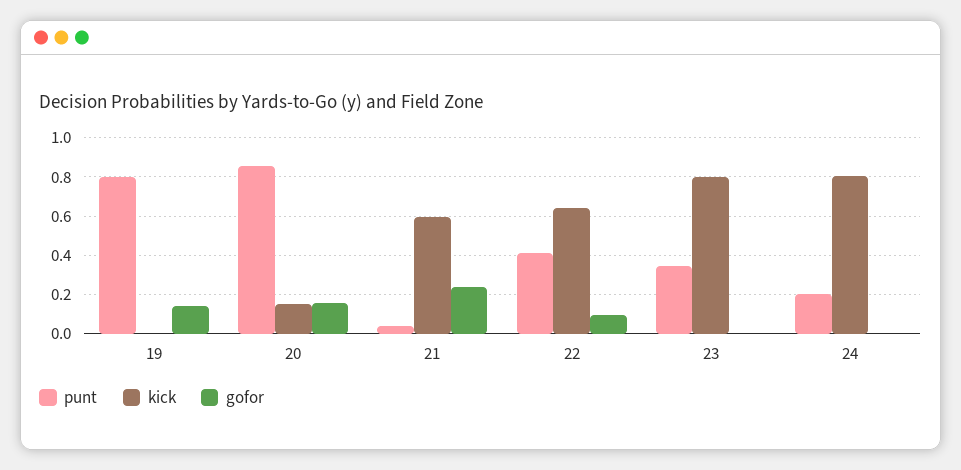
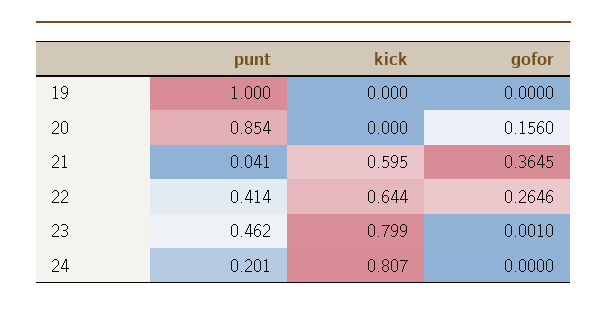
  {
    "punt": {
-     "19": 0.8,
+     "19": 1,
      "20": 0.854,
      "21": 0.041,
      "22": 0.414,
-     "23": 0.35,
+     "23": 0.462,
      "24": 0.201
    },
    "kick": {
      "19": 0,
-     "20": 0.15,
+     "20": 0,
      "21": 0.595,
      "22": 0.644,
      "23": 0.799,
      "24": 0.807
    },
    "gofor": {
-     "19": 0.15,
+     "19": 0,
      "20": 0.156,
-     "21": 0.25,
+     "21": 0.3645,
-     "22": 0.1,
+     "22": 0.2646,
      "23": 0.001,
      "24": 0
    }
  }

